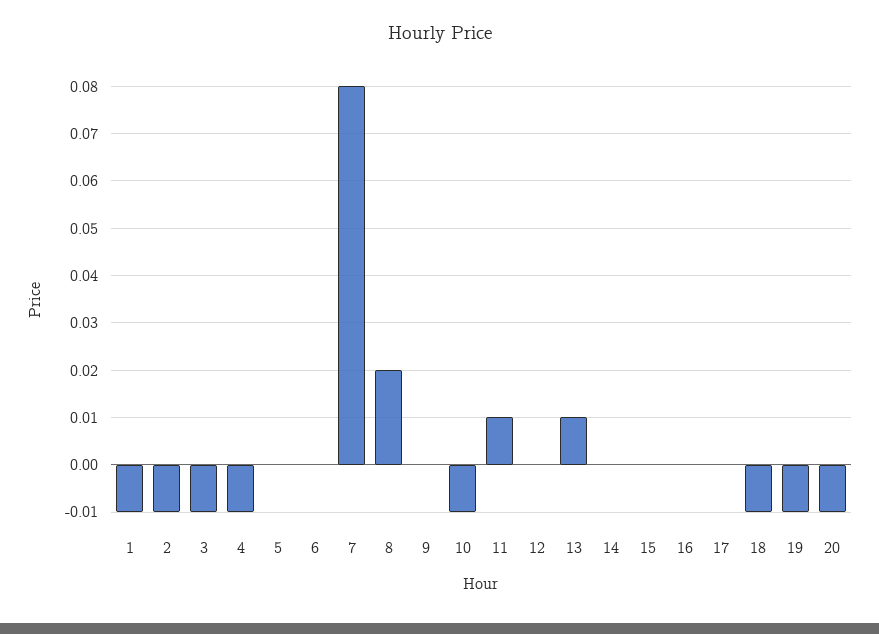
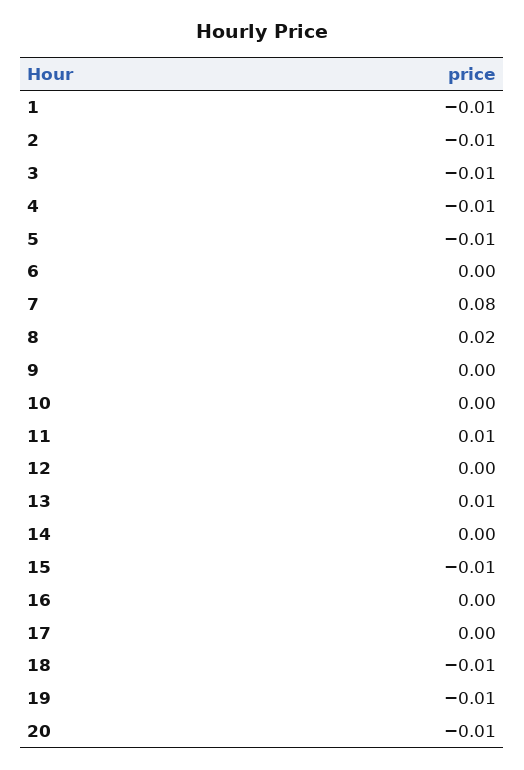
  {
    "1": -0.01,
    "2": -0.01,
    "3": -0.01,
    "4": -0.01,
-   "5": 0,
+   "5": -0.01,
    "6": 0,
    "7": 0.08,
    "8": 0.02,
    "9": 0,
-   "10": -0.01,
+   "10": 0,
    "11": 0.01,
    "12": 0,
    "13": 0.01,
    "14": 0,
-   "15": 0,
+   "15": -0.01,
    "16": 0,
    "17": 0,
    "18": -0.01,
    "19": -0.01,
    "20": -0.01
  }

